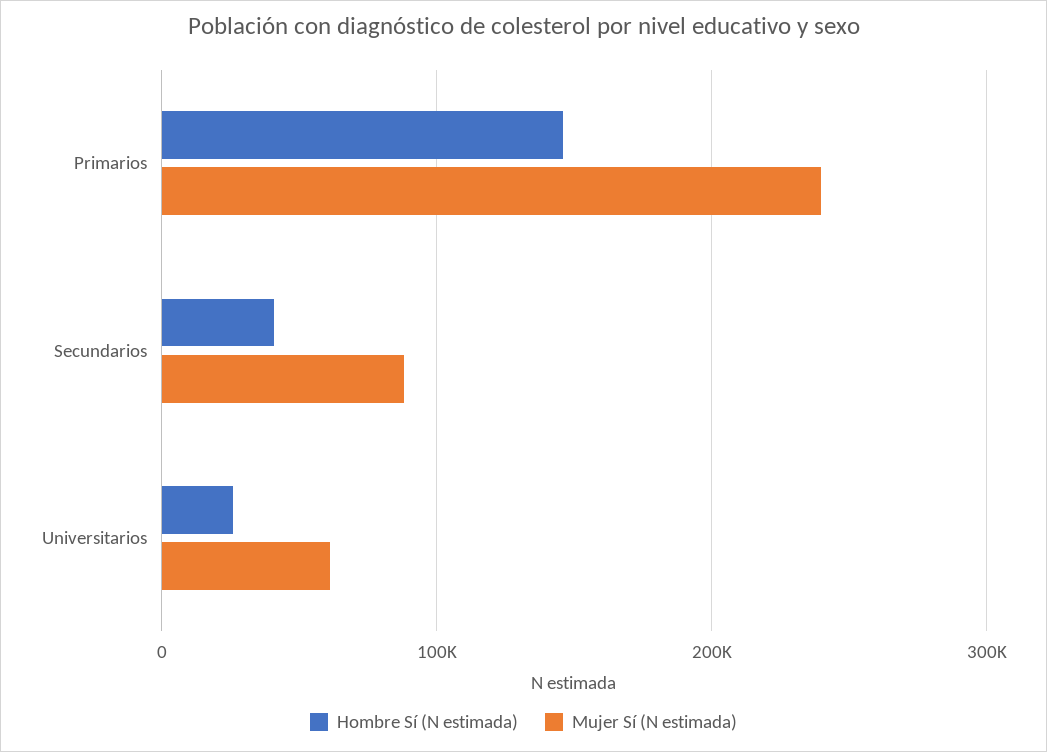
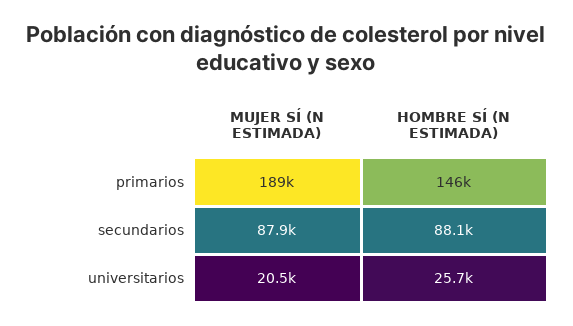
  {
    "Hombre Sí (N estimada)": {
      "Primarios": 146000,
-     "Secundarios": 40000,
+     "Secundarios": 88100,
      "Universitarios": 25700
    },
    "Mujer Sí (N estimada)": {
-     "Primarios": 240000,
+     "Primarios": 189000,
      "Secundarios": 87900,
-     "Universitarios": 60000
+     "Universitarios": 20500
    }
  }

